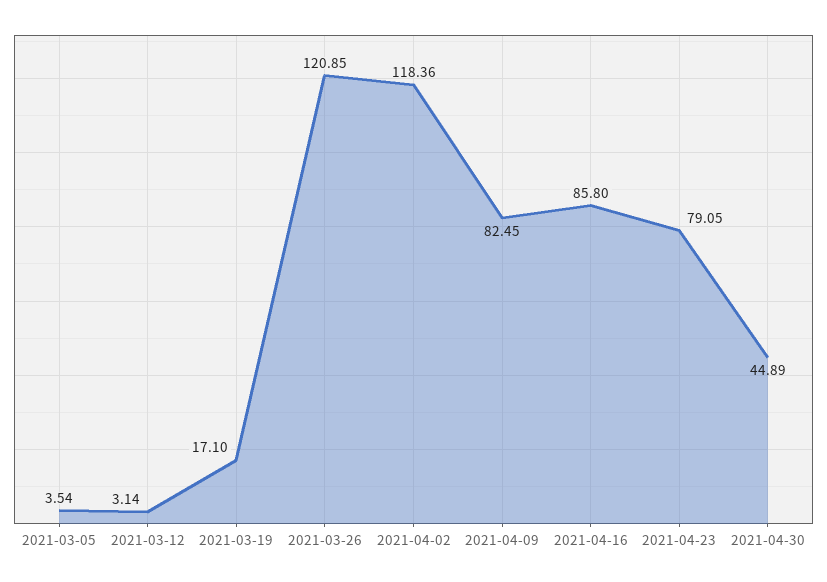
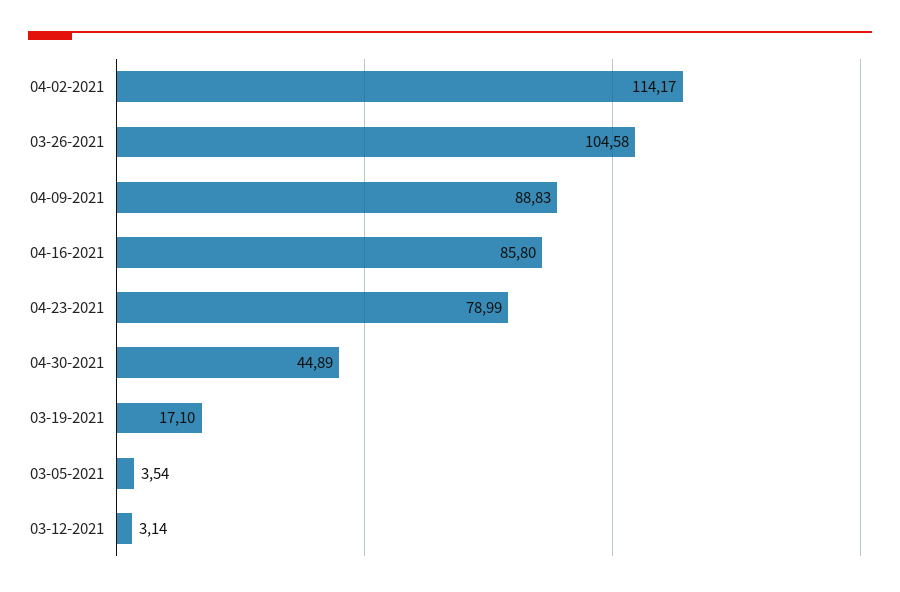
  {
    "2021-03-05": 3.54,
    "2021-03-12": 3.14,
    "2021-03-19": 17.1,
-   "2021-03-26": 120.85,
+   "2021-03-26": 104.58,
-   "2021-04-02": 118.36,
+   "2021-04-02": 114.17,
-   "2021-04-09": 82.45,
+   "2021-04-09": 88.83,
    "2021-04-16": 85.8,
-   "2021-04-23": 79.05,
+   "2021-04-23": 78.99,
    "2021-04-30": 44.89
  }

